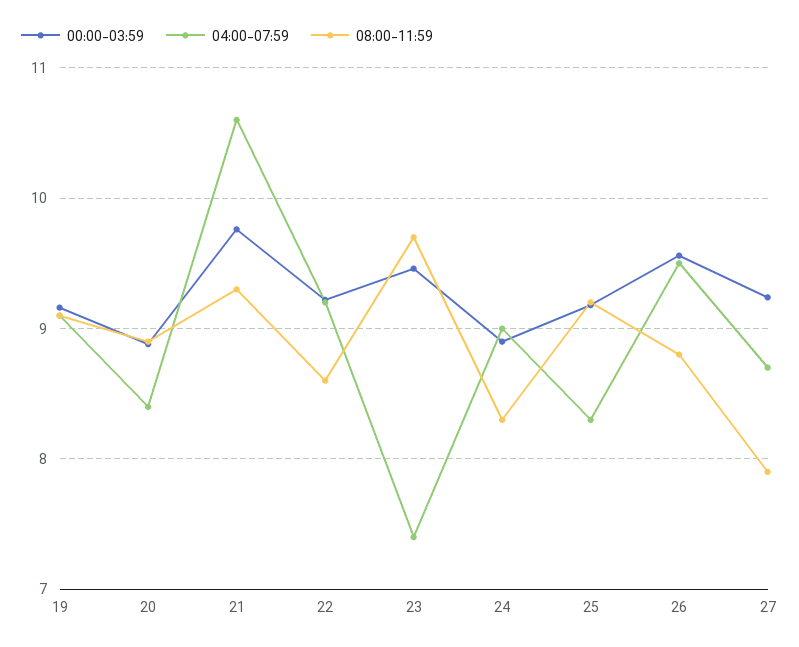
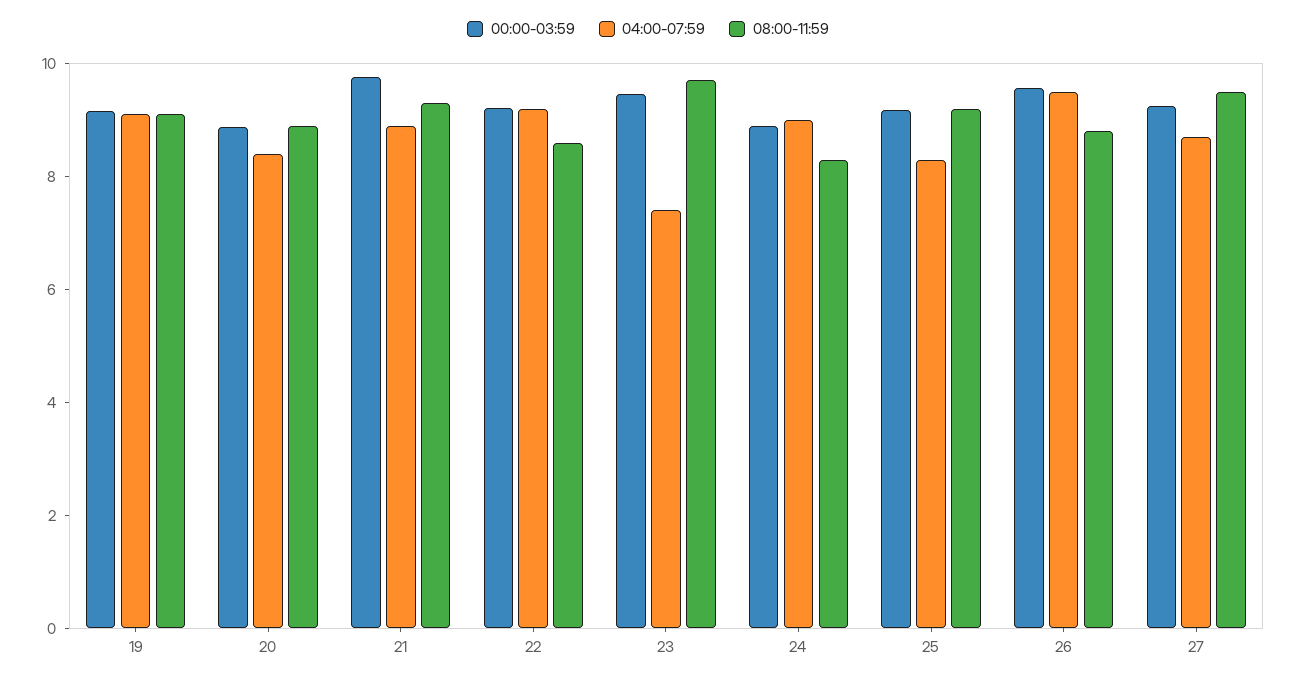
  {
    "00:00-03:59": {
      "19": 9.2,
      "20": 8.9,
      "21": 9.8,
      "22": 9.2,
      "23": 9.5,
      "24": 8.9,
      "25": 9.2,
      "26": 9.6,
      "27": 9.2
    },
    "04:00-07:59": {
      "19": 9.1,
      "20": 8.4,
-     "21": 10.6,
+     "21": 9,
      "22": 9.2,
      "23": 7.4,
      "24": 9,
      "25": 8.3,
      "26": 9.5,
      "27": 8.7
    },
    "08:00-11:59": {
      "19": 9.1,
      "20": 8.9,
      "21": 9.3,
      "22": 8.6,
      "23": 9.7,
      "24": 8.3,
      "25": 9.2,
      "26": 8.8,
-     "27": 7.9
+     "27": 9.5
    }
  }

